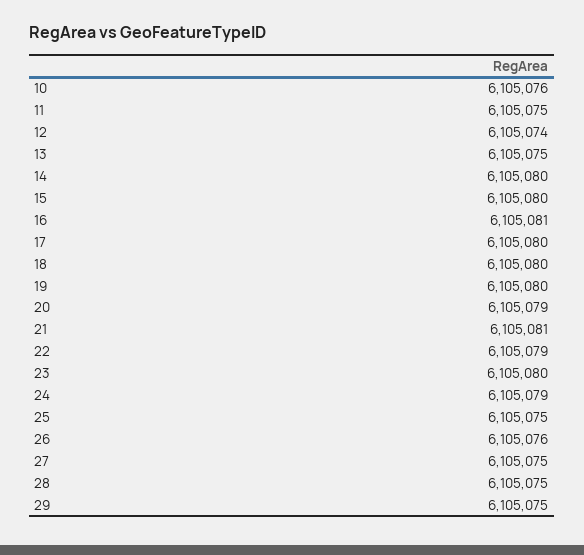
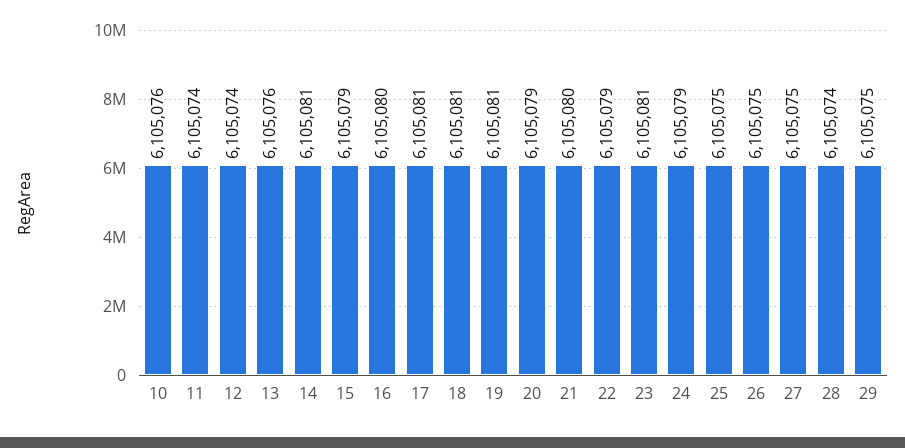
  {
    "10": 6105076,
-   "11": 6105075,
+   "11": 6105074,
    "12": 6105074,
-   "13": 6105075,
+   "13": 6105076,
-   "14": 6105080,
+   "14": 6105081,
-   "15": 6105080,
+   "15": 6105079,
-   "16": 6105081,
+   "16": 6105080,
-   "17": 6105080,
+   "17": 6105081,
-   "18": 6105080,
+   "18": 6105081,
-   "19": 6105080,
+   "19": 6105081,
    "20": 6105079,
-   "21": 6105081,
+   "21": 6105080,
    "22": 6105079,
-   "23": 6105080,
+   "23": 6105081,
    "24": 6105079,
    "25": 6105075,
-   "26": 6105076,
+   "26": 6105075,
    "27": 6105075,
-   "28": 6105075,
+   "28": 6105074,
    "29": 6105075
  }

